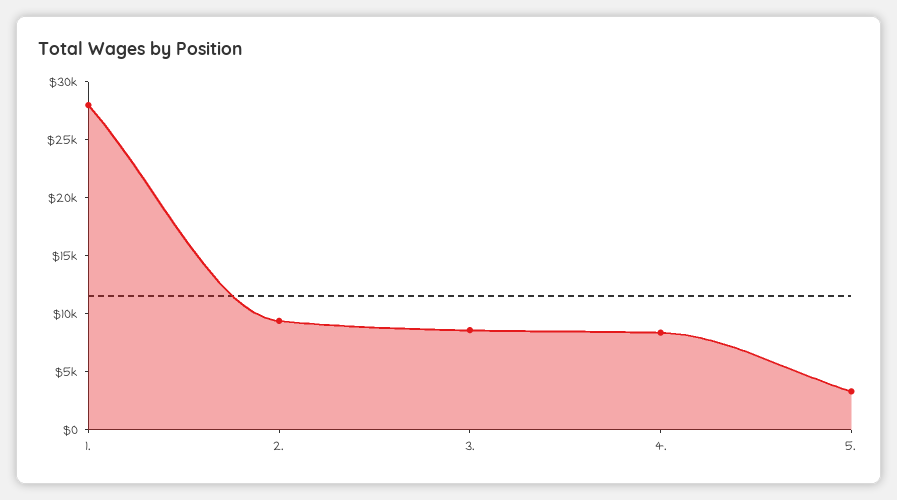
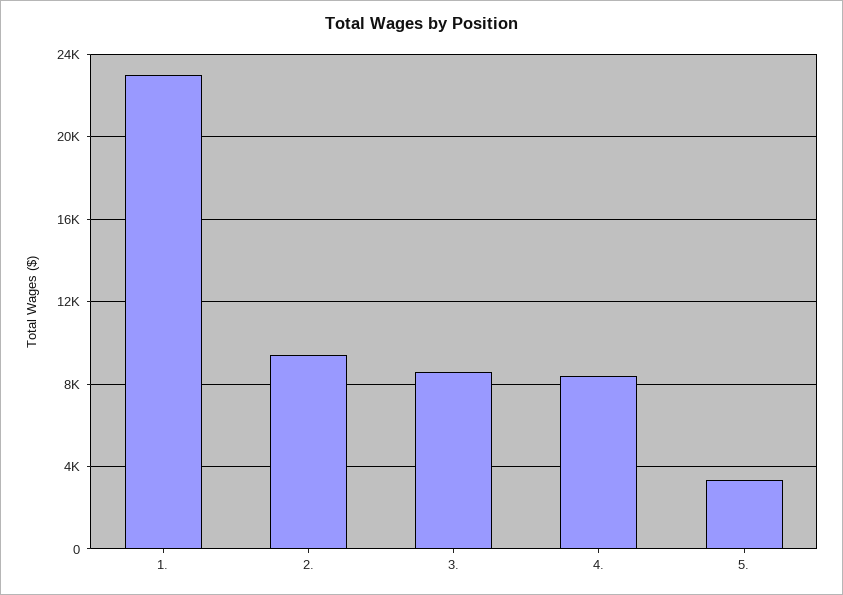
  {
-   "1.": 28000,
+   "1.": 23000,
    "2.": 9500,
    "3.": 8500,
    "4.": 8500,
    "5.": 3500
  }

